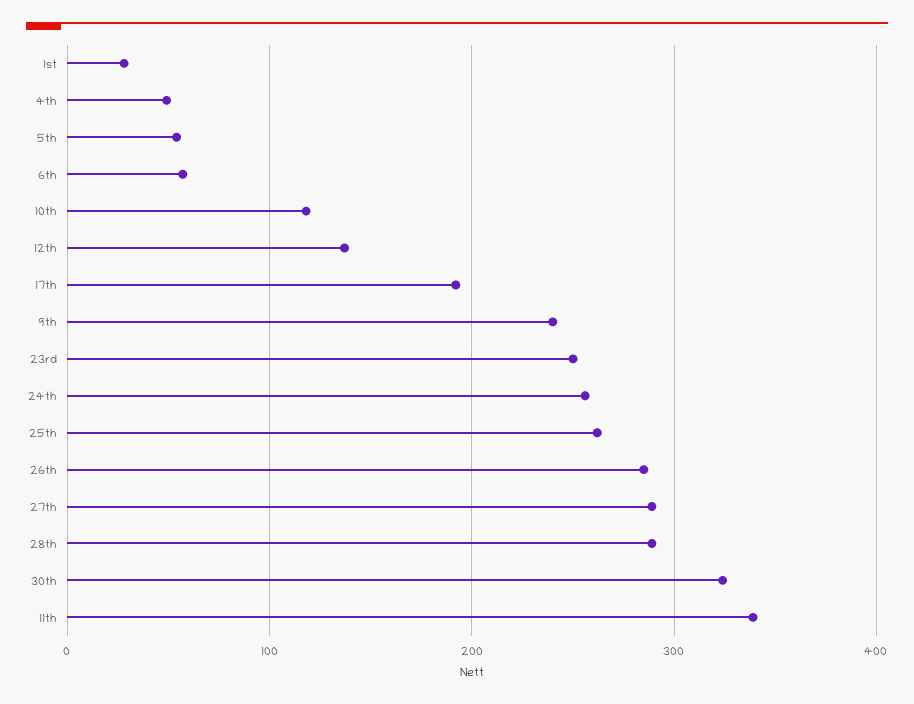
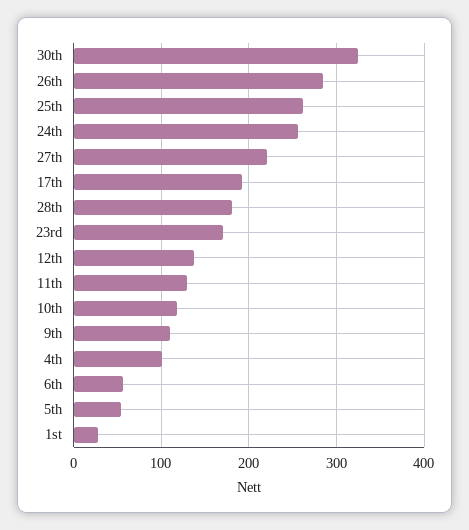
  {
    "1st": 30,
-   "4th": 50,
+   "4th": 100,
    "5th": 50,
    "6th": 60,
    "10th": 120,
    "12th": 140,
    "17th": 190,
-   "9th": 240,
+   "9th": 110,
-   "23rd": 250,
+   "23rd": 170,
    "24th": 260,
    "25th": 260,
    "26th": 290,
-   "27th": 290,
+   "27th": 220,
-   "28th": 290,
+   "28th": 180,
    "30th": 320,
-   "11th": 340
+   "11th": 130
  }

